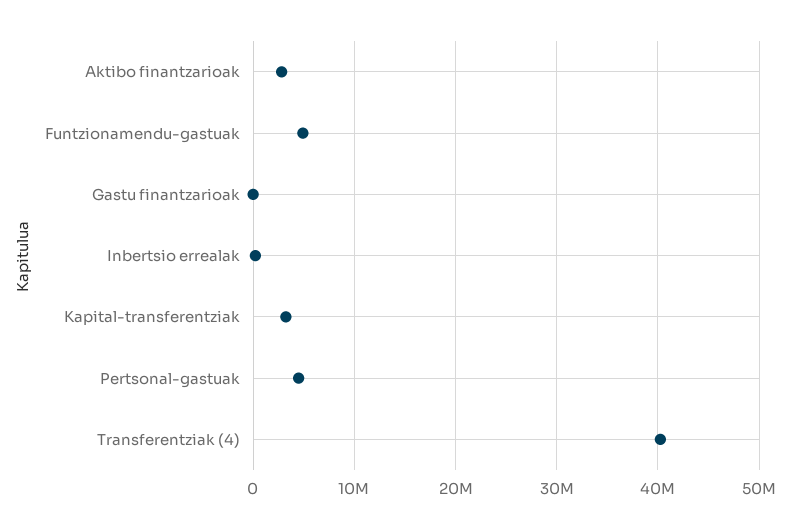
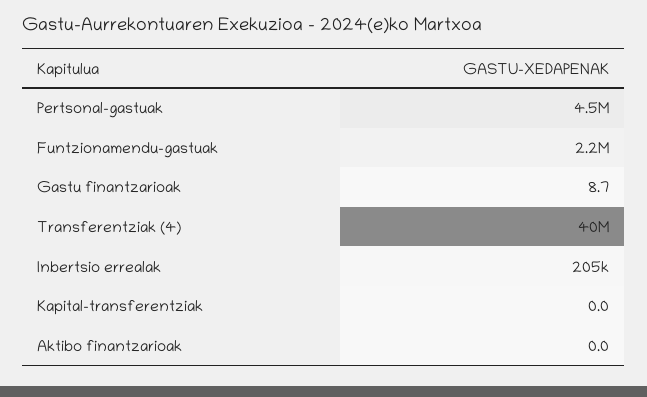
  {
-   "Aktibo finantzarioak": 3000000,
+   "Aktibo finantzarioak": 0,
-   "Funtzionamendu-gastuak": 5000000,
+   "Funtzionamendu-gastuak": 2200000,
    "Gastu finantzarioak": 8.7,
    "Inbertsio errealak": 205000,
-   "Kapital-transferentziak": 3000000,
+   "Kapital-transferentziak": 0,
    "Pertsonal-gastuak": 4500000,
    "Transferentziak (4)": 40000000
  }

